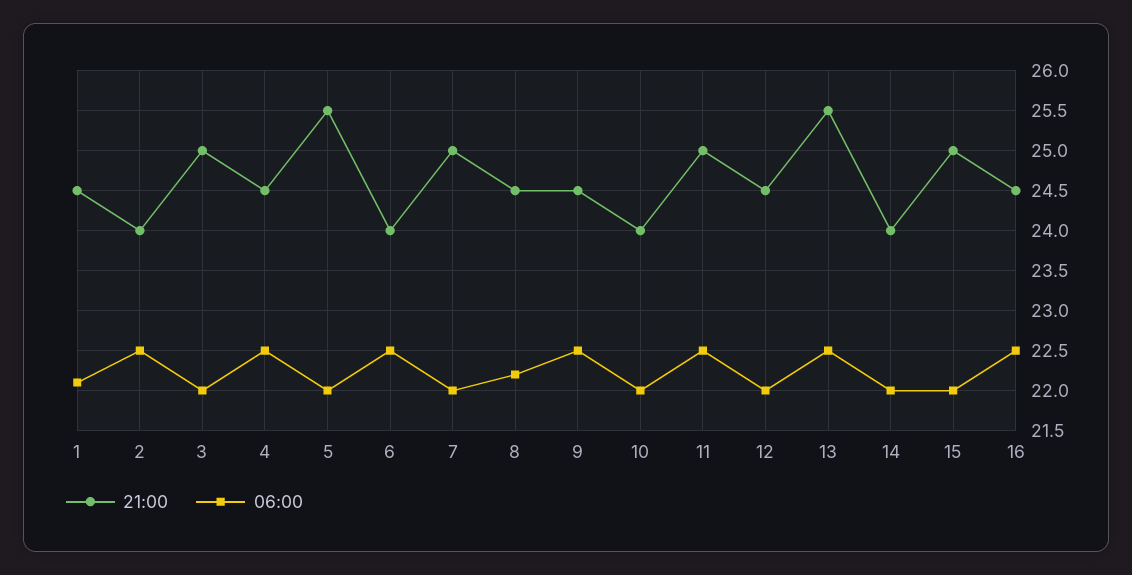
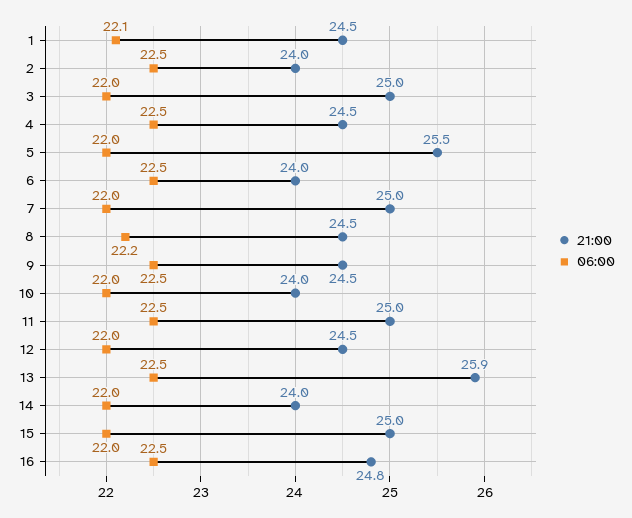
  {
    "21:00": {
      "1": 24.5,
      "2": 24,
      "3": 25,
      "4": 24.5,
      "5": 25.5,
      "6": 24,
      "7": 25,
      "8": 24.5,
      "9": 24.5,
      "10": 24,
      "11": 25,
      "12": 24.5,
-     "13": 25.5,
+     "13": 25.9,
      "14": 24,
      "15": 25,
-     "16": 24.5
+     "16": 24.8
    },
    "06:00": {
      "1": 22.1,
      "2": 22.5,
      "3": 22,
      "4": 22.5,
      "5": 22,
      "6": 22.5,
      "7": 22,
      "8": 22.2,
      "9": 22.5,
      "10": 22,
      "11": 22.5,
      "12": 22,
      "13": 22.5,
      "14": 22,
      "15": 22,
      "16": 22.5
    }
  }

